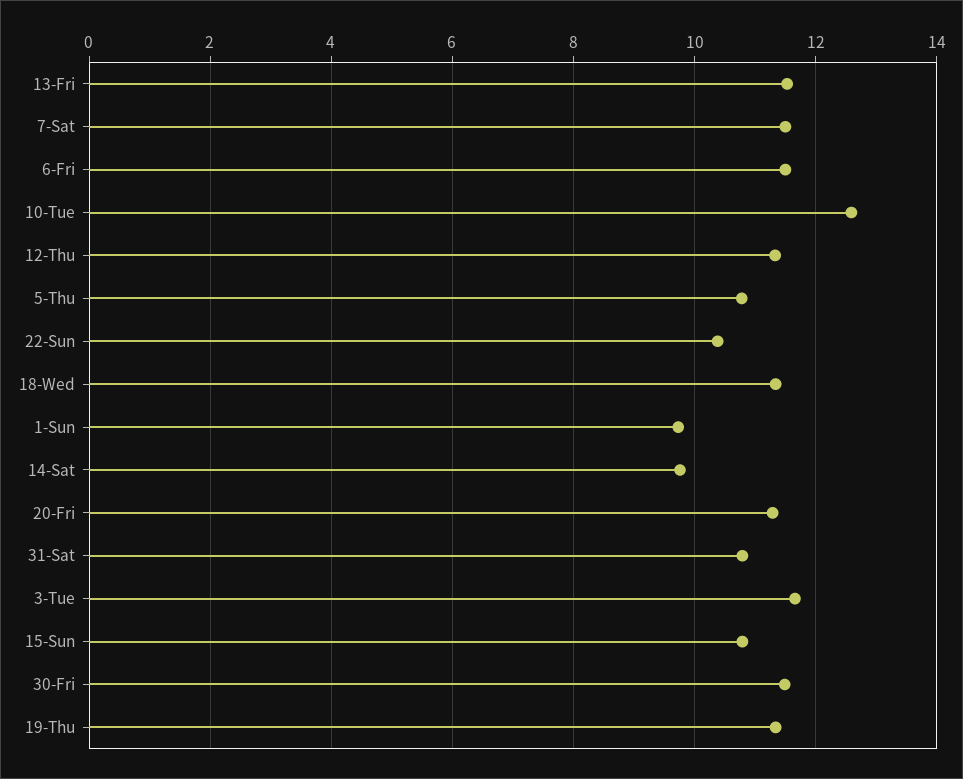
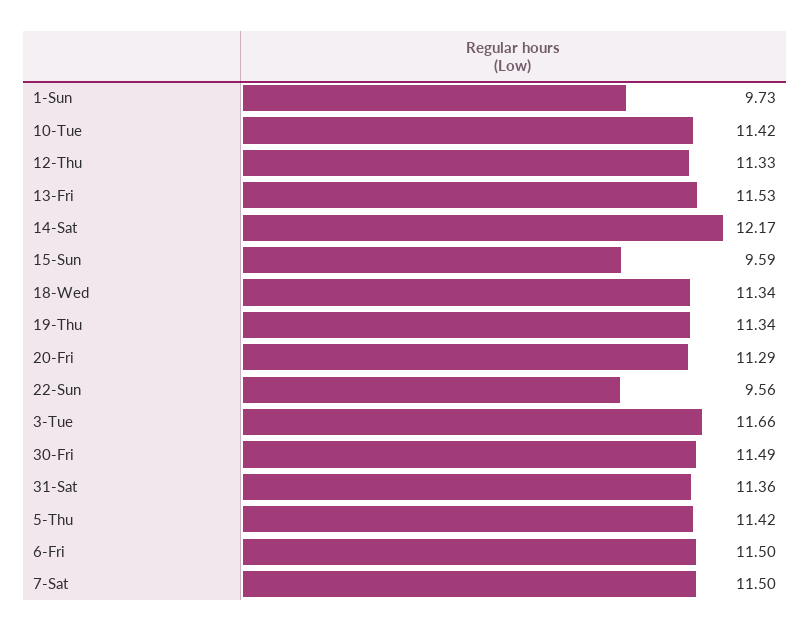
  {
    "13-Fri": 11.53,
    "7-Sat": 11.5,
    "6-Fri": 11.5,
-   "10-Tue": 12.6,
+   "10-Tue": 11.42,
    "12-Thu": 11.33,
-   "5-Thu": 10.8,
+   "5-Thu": 11.42,
-   "22-Sun": 10.4,
+   "22-Sun": 9.56,
    "18-Wed": 11.34,
    "1-Sun": 9.73,
-   "14-Sat": 9.8,
+   "14-Sat": 12.17,
    "20-Fri": 11.29,
-   "31-Sat": 10.8,
+   "31-Sat": 11.36,
    "3-Tue": 11.66,
-   "15-Sun": 10.8,
+   "15-Sun": 9.59,
    "30-Fri": 11.49,
    "19-Thu": 11.34
  }

